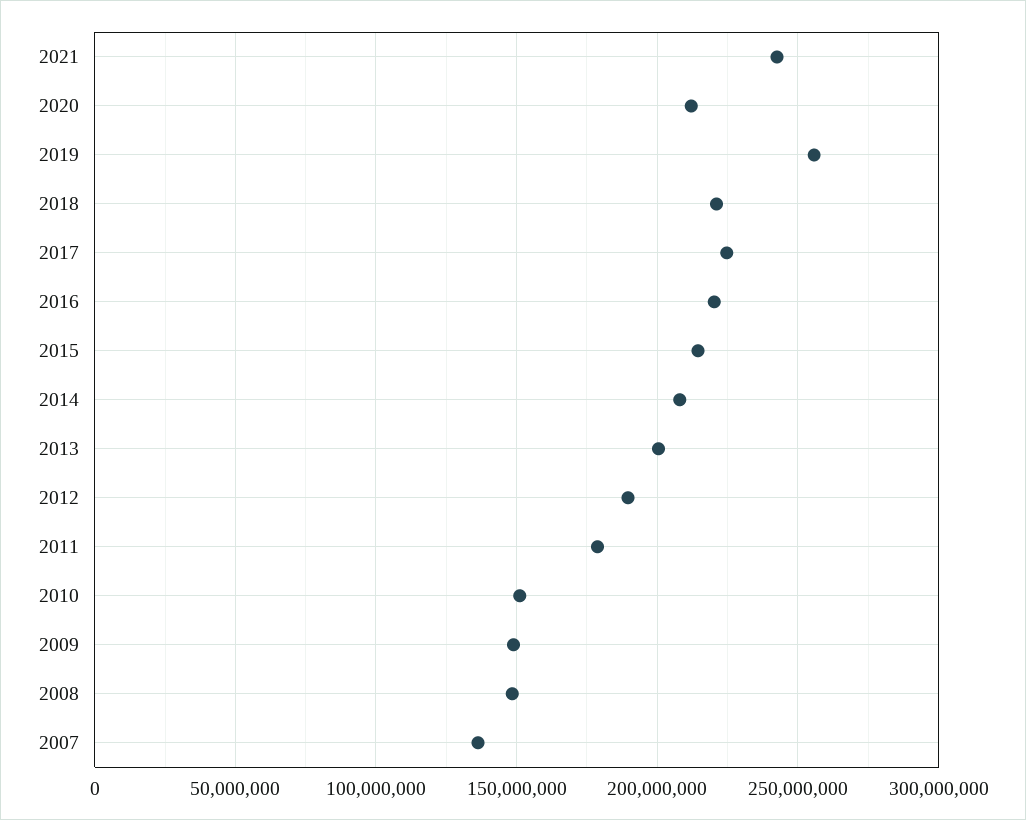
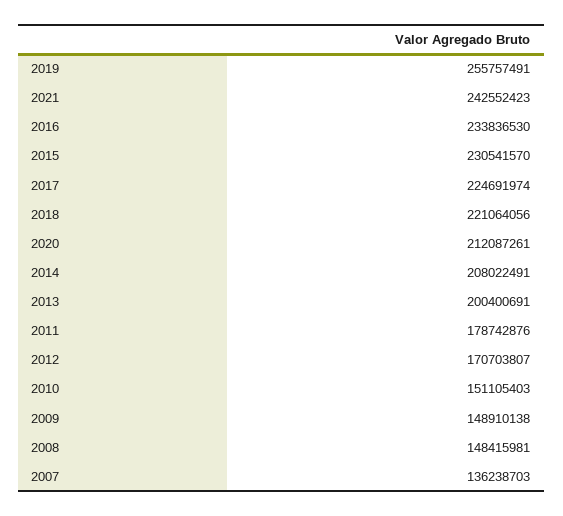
  {
    "2021": 242552423,
    "2020": 212087261,
    "2019": 255757491,
    "2018": 221064056,
    "2017": 224691974,
-   "2016": 220000000,
+   "2016": 233836530,
-   "2015": 215000000,
+   "2015": 230541570,
    "2014": 208022491,
    "2013": 200400691,
-   "2012": 190000000,
+   "2012": 170703807,
    "2011": 178742876,
    "2010": 151105403,
    "2009": 148910138,
    "2008": 148415981,
    "2007": 136238703
  }

